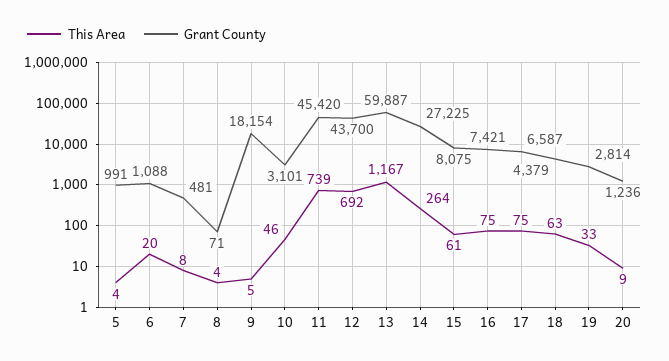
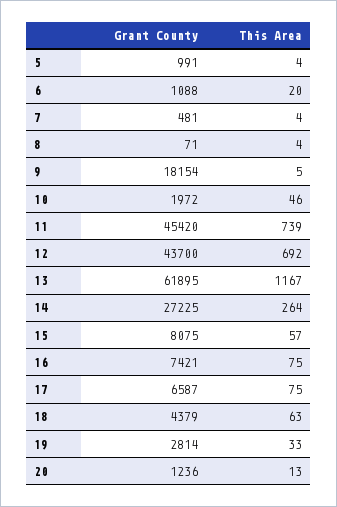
  {
    "This Area": {
      "5": 4,
      "6": 20,
-     "7": 8,
+     "7": 4,
      "8": 4,
      "9": 5,
      "10": 46,
      "11": 739,
      "12": 692,
      "13": 1167,
      "14": 264,
-     "15": 61,
+     "15": 57,
      "16": 75,
      "17": 75,
      "18": 63,
      "19": 33,
-     "20": 9
+     "20": 13
    },
    "Grant County": {
      "5": 991,
      "6": 1088,
      "7": 481,
      "8": 71,
      "9": 18154,
-     "10": 3101,
+     "10": 1972,
      "11": 45420,
      "12": 43700,
-     "13": 59887,
+     "13": 61895,
      "14": 27225,
      "15": 8075,
      "16": 7421,
      "17": 6587,
      "18": 4379,
      "19": 2814,
      "20": 1236
    }
  }

